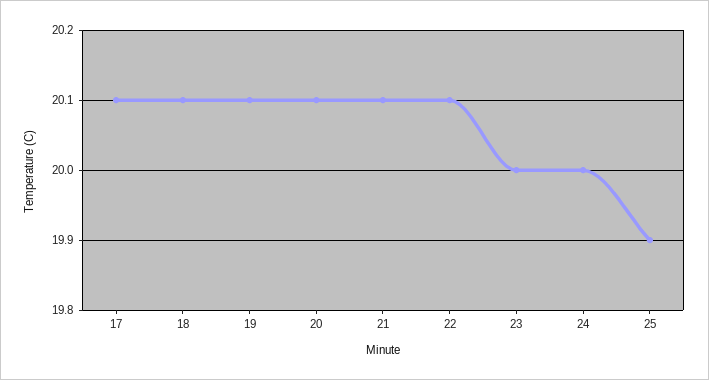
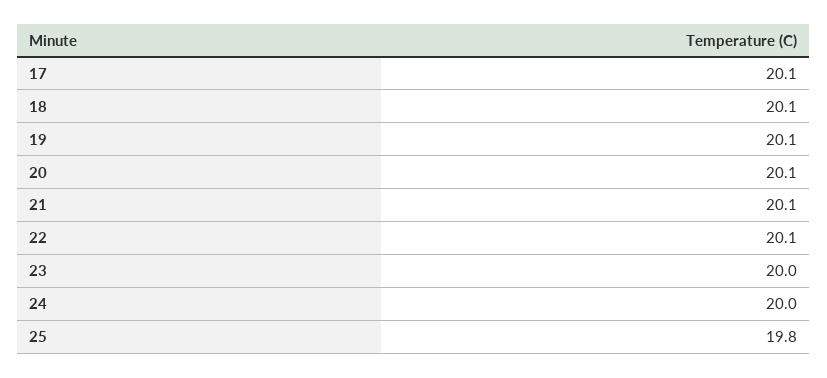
  {
    "17": 20.1,
    "18": 20.1,
    "19": 20.1,
    "20": 20.1,
    "21": 20.1,
    "22": 20.1,
    "23": 20,
    "24": 20,
-   "25": 19.9
+   "25": 19.8
  }

